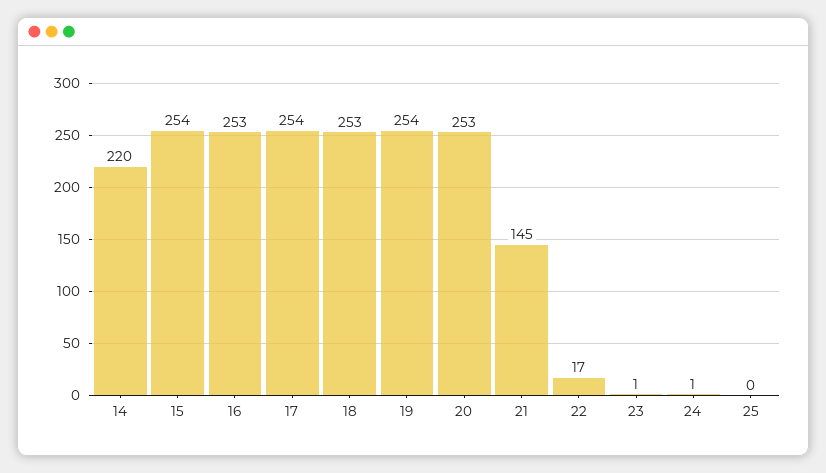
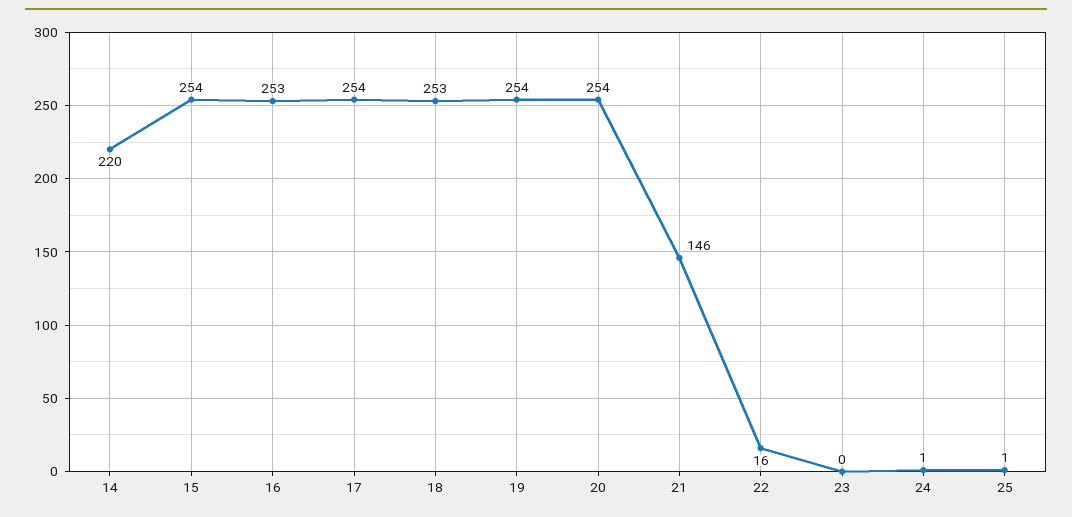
  {
    "14": 220,
    "15": 254,
    "16": 253,
    "17": 254,
    "18": 253,
    "19": 254,
-   "20": 253,
+   "20": 254,
-   "21": 145,
+   "21": 146,
-   "22": 17,
+   "22": 16,
-   "23": 1,
+   "23": 0,
    "24": 1,
-   "25": 0
+   "25": 1
  }

